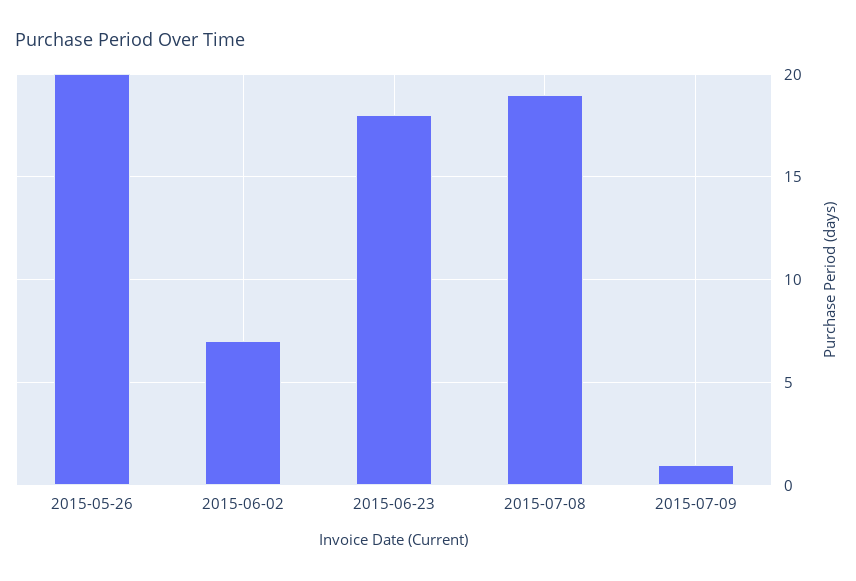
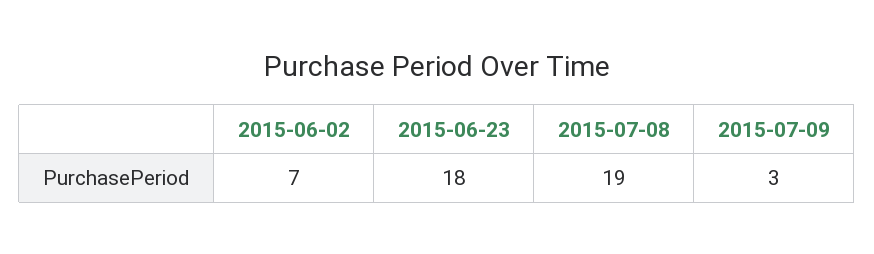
  {
-   "2015-05-26": 20,
    "2015-06-02": 7,
    "2015-06-23": 18,
    "2015-07-08": 19,
-   "2015-07-09": 1
+   "2015-07-09": 3
  }

